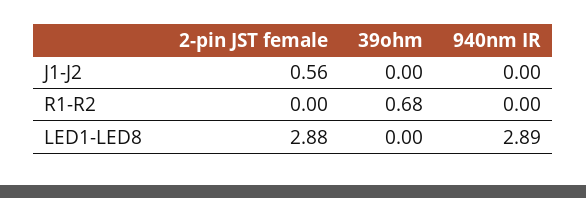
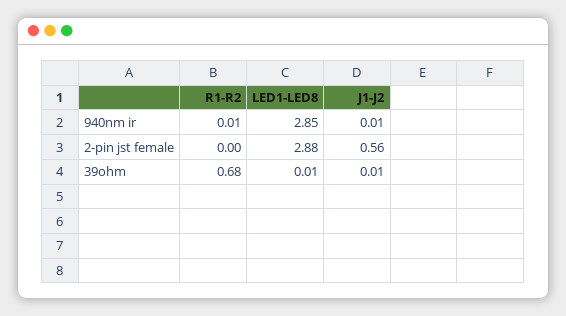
  {
    "2-pin JST female": {
      "J1-J2": 0.56,
      "R1-R2": 0,
      "LED1-LED8": 2.88
    },
    "39ohm": {
-     "J1-J2": 0,
+     "J1-J2": 0.01,
      "R1-R2": 0.68,
-     "LED1-LED8": 0
+     "LED1-LED8": 0.01
    },
    "940nm IR": {
-     "J1-J2": 0,
+     "J1-J2": 0.01,
-     "R1-R2": 0,
+     "R1-R2": 0.01,
-     "LED1-LED8": 2.89
+     "LED1-LED8": 2.85
    }
  }

